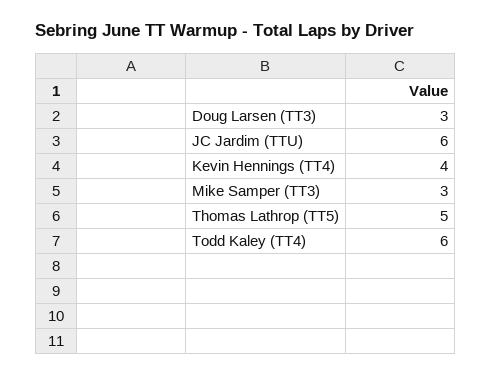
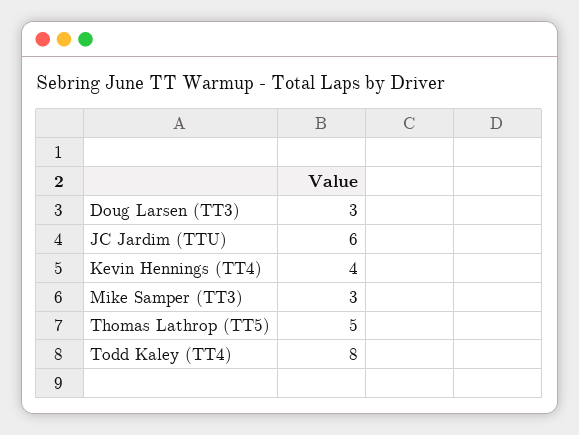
  {
    "Doug Larsen (TT3)": 3,
    "JC Jardim (TTU)": 6,
    "Kevin Hennings (TT4)": 4,
    "Mike Samper (TT3)": 3,
    "Thomas Lathrop (TT5)": 5,
-   "Todd Kaley (TT4)": 6
+   "Todd Kaley (TT4)": 8
  }

